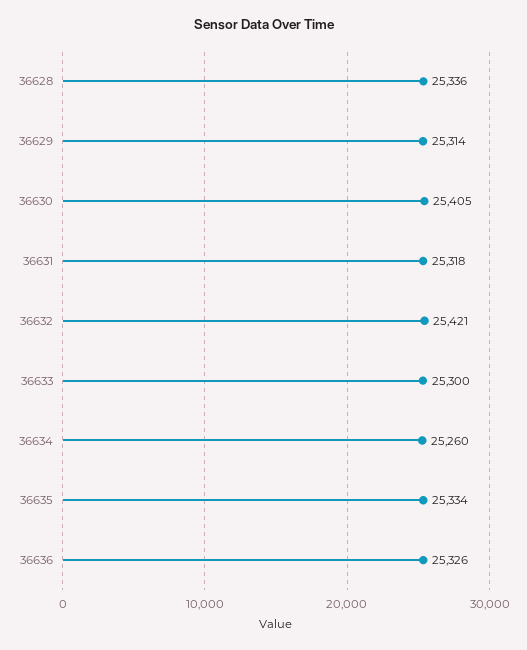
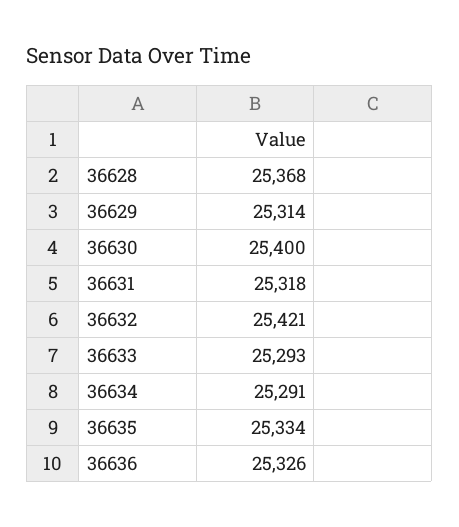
  {
-   "36628": 25336,
+   "36628": 25368,
    "36629": 25314,
-   "36630": 25405,
+   "36630": 25400,
    "36631": 25318,
    "36632": 25421,
-   "36633": 25300,
+   "36633": 25293,
-   "36634": 25260,
+   "36634": 25291,
    "36635": 25334,
    "36636": 25326
  }

